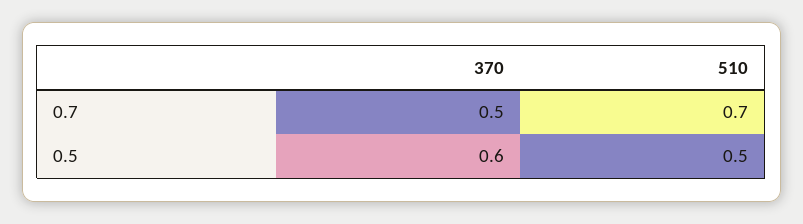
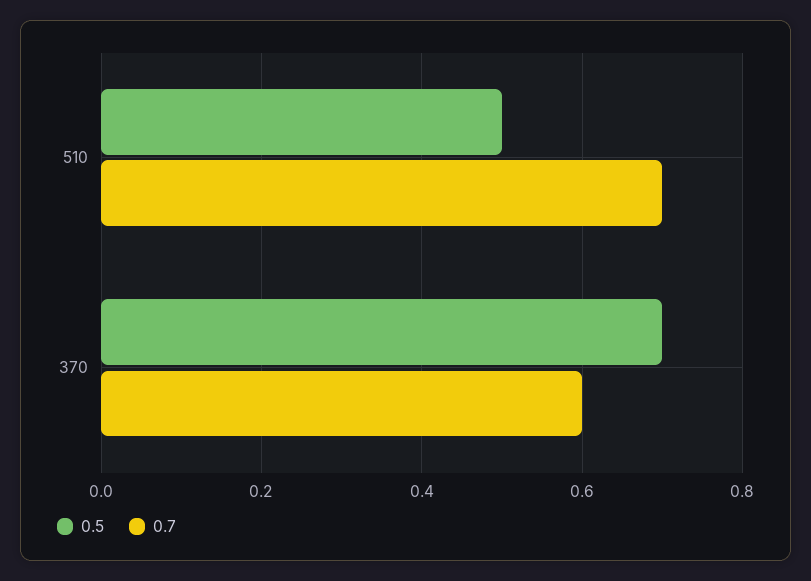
  {
    "0.7": {
-     "370": 0.5,
+     "370": 0.6,
      "510": 0.7
    },
    "0.5": {
-     "370": 0.6,
+     "370": 0.7,
      "510": 0.5
    }
  }

